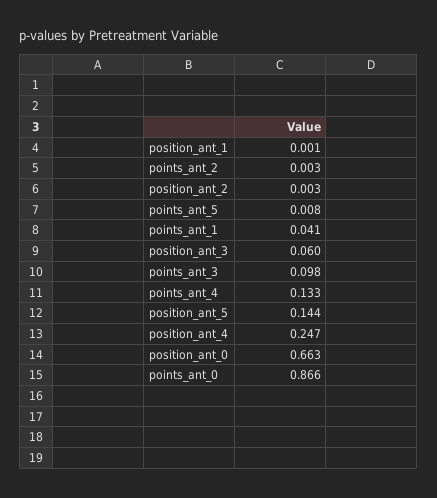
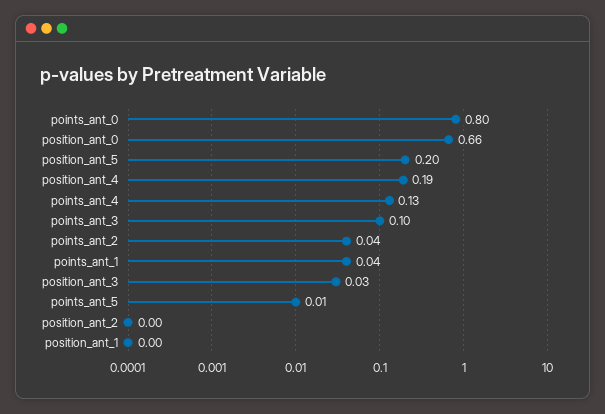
  {
    "position_ant_1": 0.001,
-   "points_ant_2": 0.003,
+   "points_ant_2": 0.04,
    "position_ant_2": 0.003,
    "points_ant_5": 0.008,
    "points_ant_1": 0.041,
-   "position_ant_3": 0.06,
+   "position_ant_3": 0.03,
    "points_ant_3": 0.098,
    "points_ant_4": 0.133,
-   "position_ant_5": 0.144,
+   "position_ant_5": 0.2,
-   "position_ant_4": 0.247,
+   "position_ant_4": 0.19,
    "position_ant_0": 0.663,
-   "points_ant_0": 0.866
+   "points_ant_0": 0.8
  }

